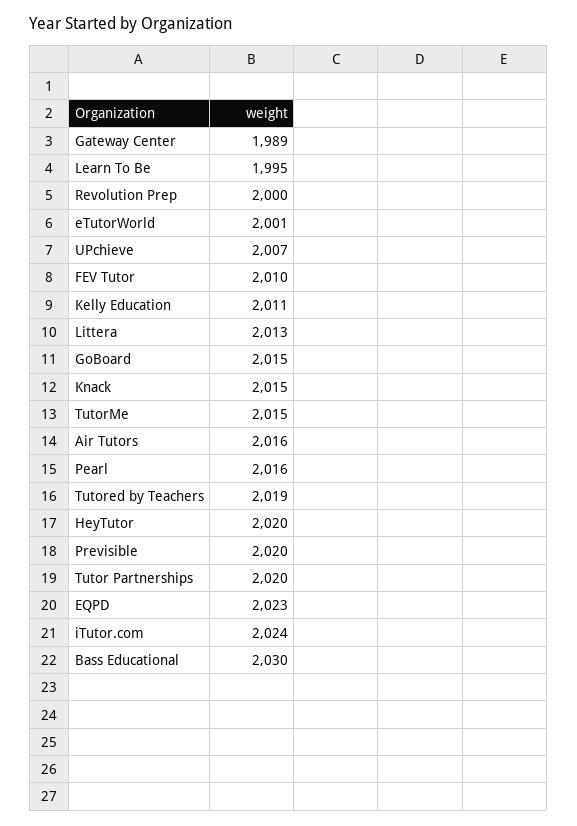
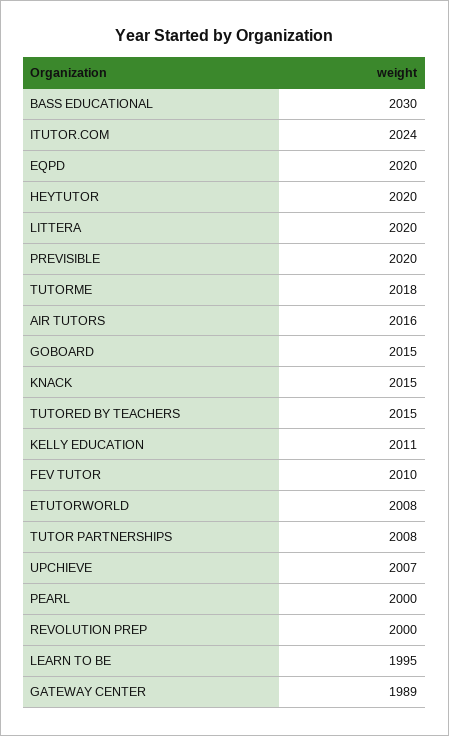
  {
    "Gateway Center": 1989,
    "Learn To Be": 1995,
    "Revolution Prep": 2000,
-   "eTutorWorld": 2001,
+   "eTutorWorld": 2008,
    "UPchieve": 2007,
    "FEV Tutor": 2010,
    "Kelly Education": 2011,
-   "Littera": 2013,
+   "Littera": 2020,
    "GoBoard": 2015,
    "Knack": 2015,
-   "TutorMe": 2015,
+   "TutorMe": 2018,
    "Air Tutors": 2016,
-   "Pearl": 2016,
+   "Pearl": 2000,
-   "Tutored by Teachers": 2019,
+   "Tutored by Teachers": 2015,
    "HeyTutor": 2020,
    "Previsible": 2020,
-   "Tutor Partnerships": 2020,
+   "Tutor Partnerships": 2008,
-   "EQPD": 2023,
+   "EQPD": 2020,
    "iTutor.com": 2024,
    "Bass Educational": 2030
  }

